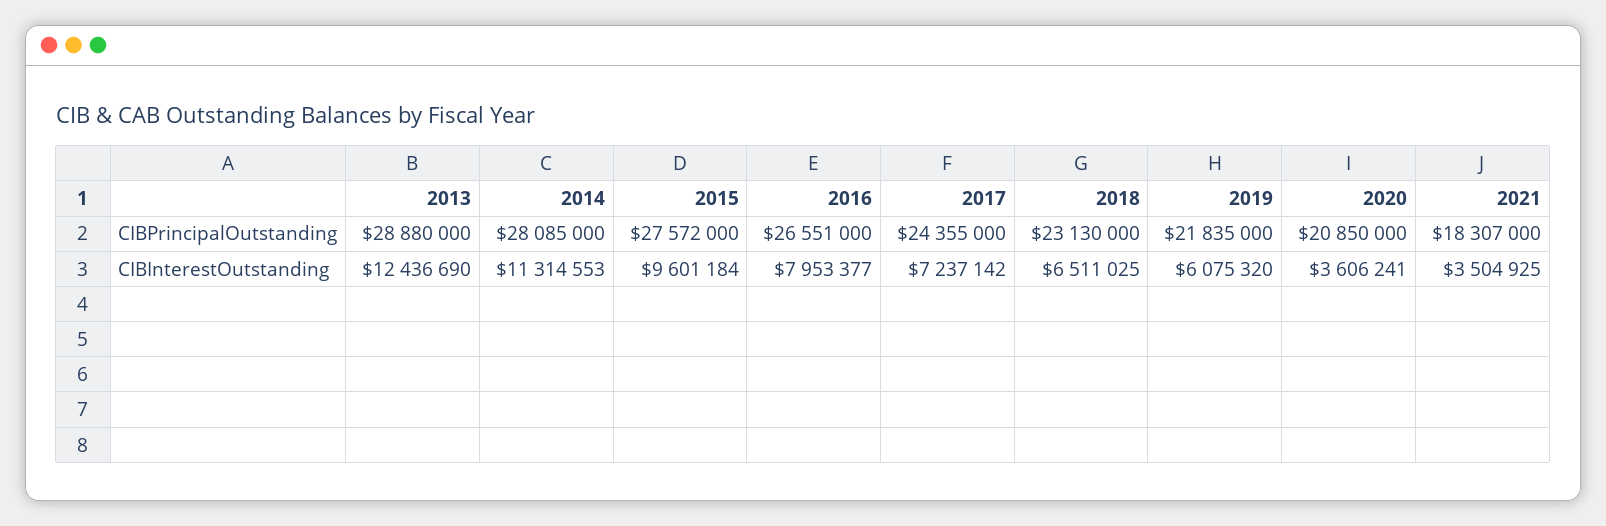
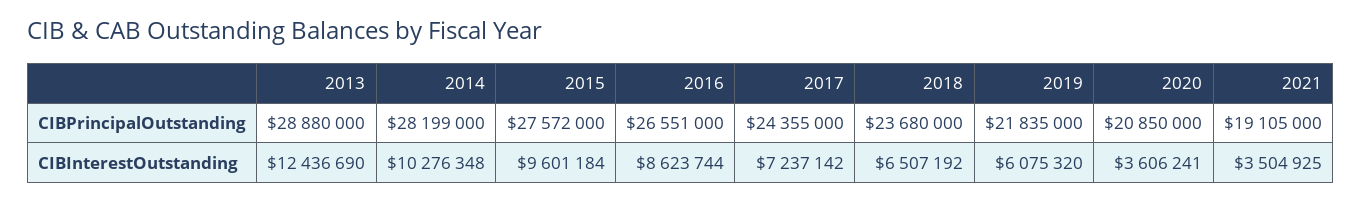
  {
    "2013": {
      "CIBPrincipalOutstanding": 28880000,
      "CIBInterestOutstanding": 12436690
    },
    "2014": {
-     "CIBPrincipalOutstanding": 28085000,
+     "CIBPrincipalOutstanding": 28199000,
-     "CIBInterestOutstanding": 11314553
+     "CIBInterestOutstanding": 10276348
    },
    "2015": {
      "CIBPrincipalOutstanding": 27572000,
      "CIBInterestOutstanding": 9601184
    },
    "2016": {
      "CIBPrincipalOutstanding": 26551000,
-     "CIBInterestOutstanding": 7953377
+     "CIBInterestOutstanding": 8623744
    },
    "2017": {
      "CIBPrincipalOutstanding": 24355000,
      "CIBInterestOutstanding": 7237142
    },
    "2018": {
-     "CIBPrincipalOutstanding": 23130000,
+     "CIBPrincipalOutstanding": 23680000,
-     "CIBInterestOutstanding": 6511025
+     "CIBInterestOutstanding": 6507192
    },
    "2019": {
      "CIBPrincipalOutstanding": 21835000,
      "CIBInterestOutstanding": 6075320
    },
    "2020": {
      "CIBPrincipalOutstanding": 20850000,
      "CIBInterestOutstanding": 3606241
    },
    "2021": {
-     "CIBPrincipalOutstanding": 18307000,
+     "CIBPrincipalOutstanding": 19105000,
      "CIBInterestOutstanding": 3504925
    }
  }

